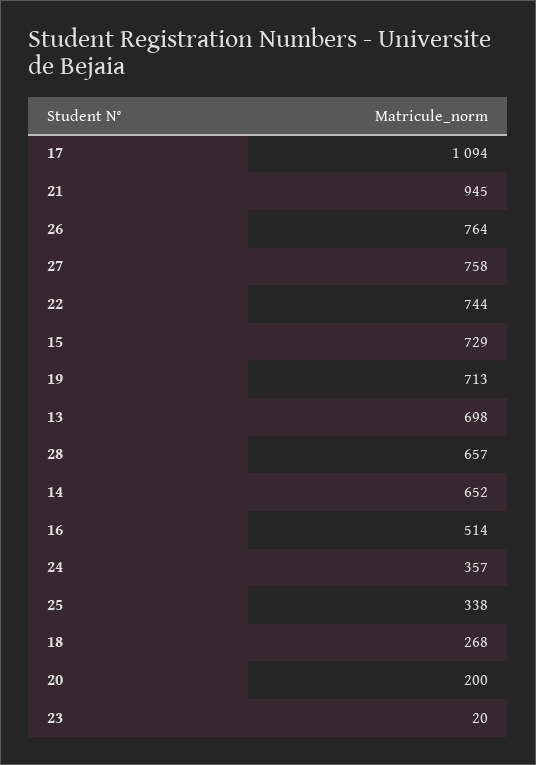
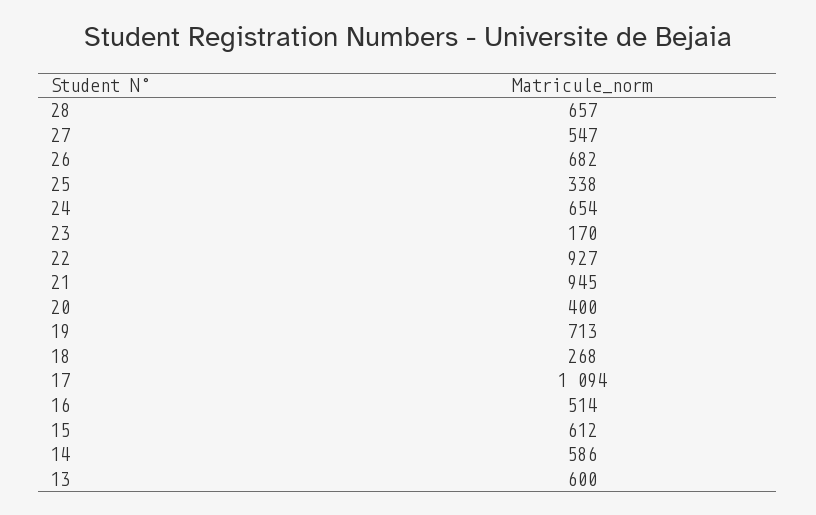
  {
    "17": 1094,
    "21": 945,
-   "26": 764,
+   "26": 682,
-   "27": 758,
+   "27": 547,
-   "22": 744,
+   "22": 927,
-   "15": 729,
+   "15": 612,
    "19": 713,
-   "13": 698,
+   "13": 600,
    "28": 657,
-   "14": 652,
+   "14": 586,
    "16": 514,
-   "24": 357,
+   "24": 654,
    "25": 338,
    "18": 268,
-   "20": 200,
+   "20": 400,
-   "23": 20
+   "23": 170
  }

